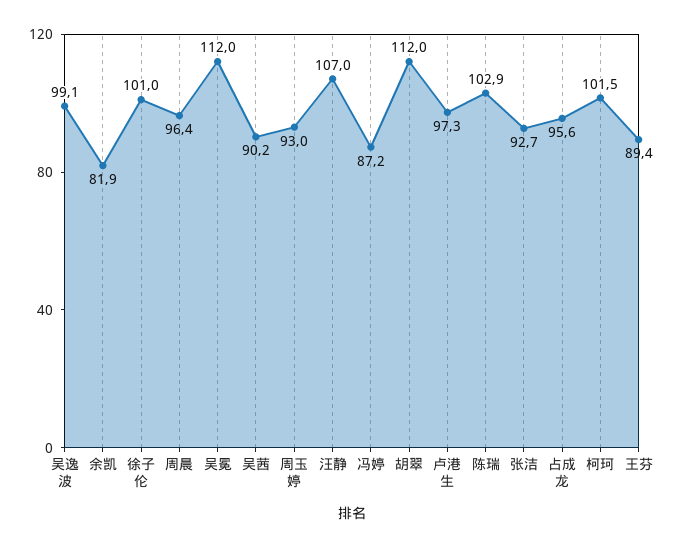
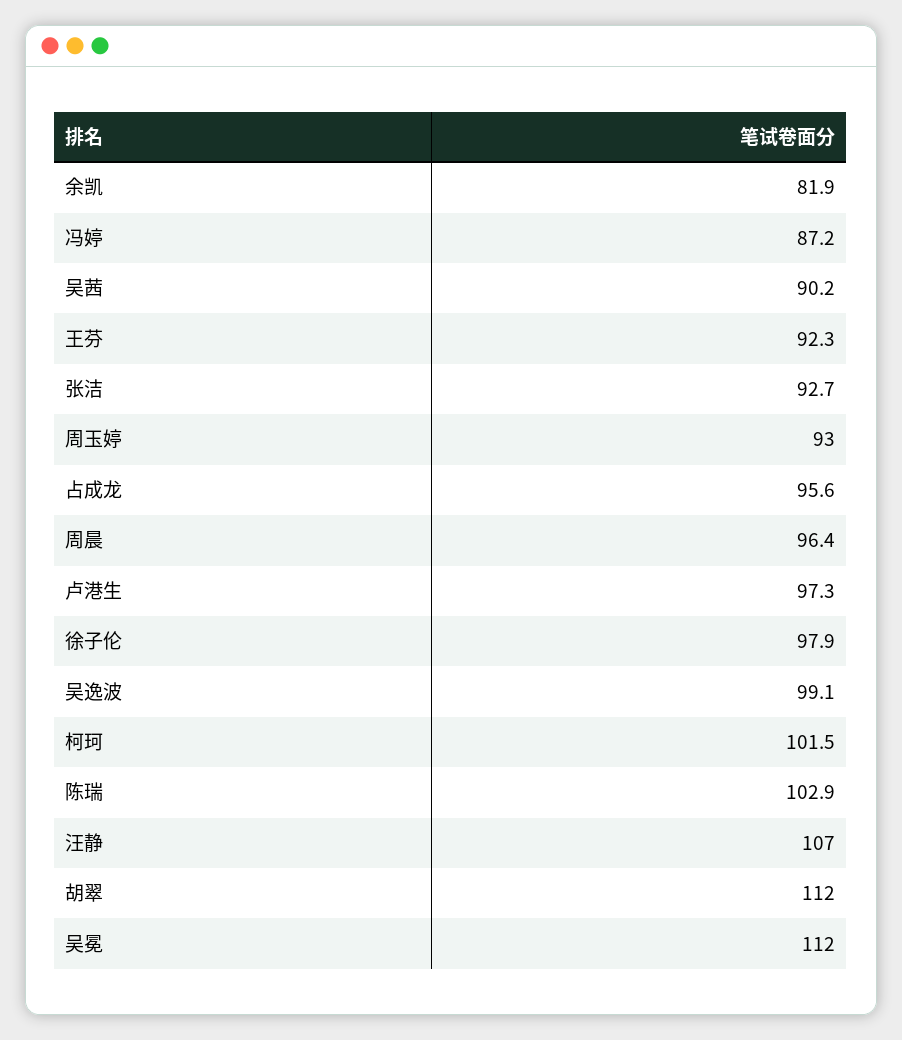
  {
    "吴逸波": 99.1,
    "余凯": 81.9,
-   "徐子伦": 101,
+   "徐子伦": 97.9,
    "周晨": 96.4,
    "吴冕": 112,
    "吴茜": 90.2,
    "周玉婷": 93,
    "汪静": 107,
    "冯婷": 87.2,
    "胡翠": 112,
    "卢港生": 97.3,
    "陈瑞": 102.9,
    "张洁": 92.7,
    "占成龙": 95.6,
    "柯珂": 101.5,
-   "王芬": 89.4
+   "王芬": 92.3
  }

